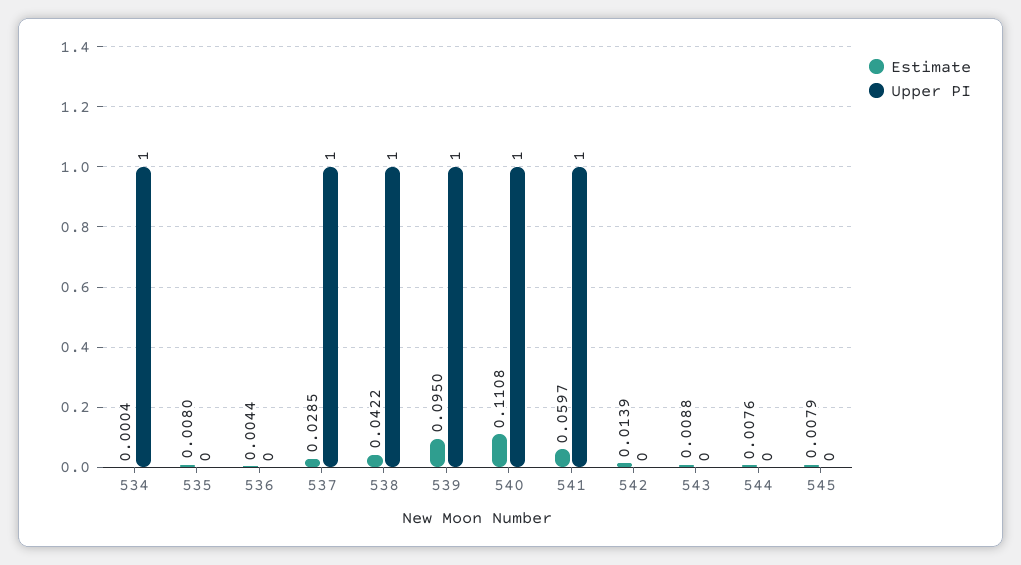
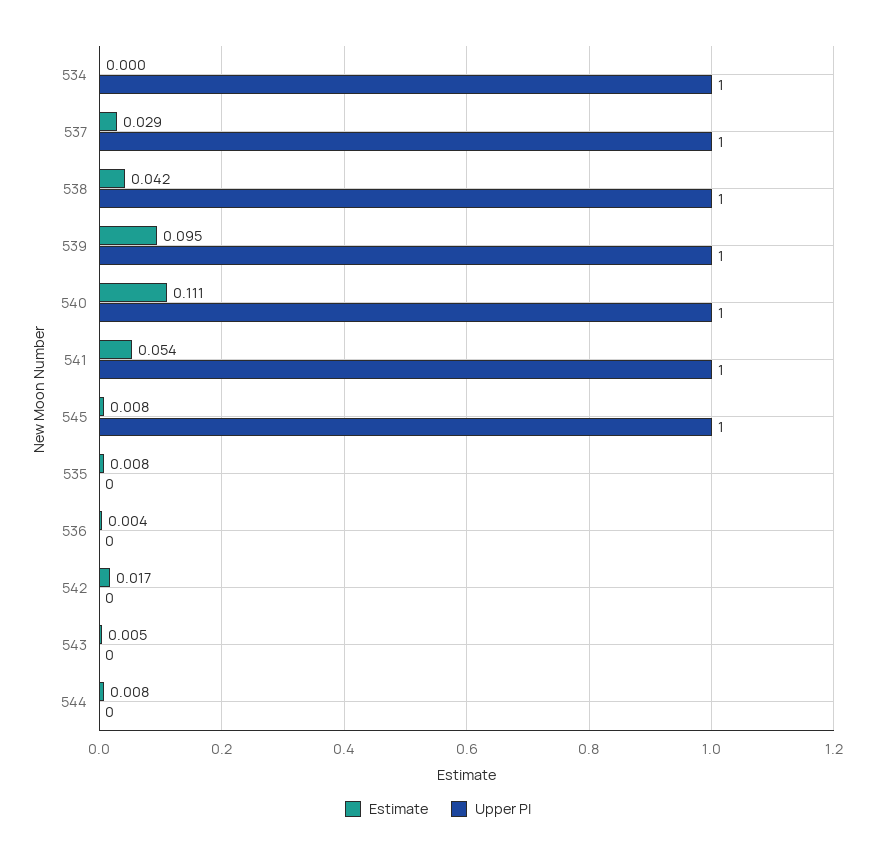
  {
    "Estimate": {
      "534": 0.0004,
      "535": 0.008,
      "536": 0.0044,
      "537": 0.0285,
      "538": 0.0422,
      "539": 0.095,
      "540": 0.1108,
-     "541": 0.0597,
+     "541": 0.054,
-     "542": 0.0139,
+     "542": 0.017,
-     "543": 0.0088,
+     "543": 0.005,
      "544": 0.0076,
      "545": 0.0079
    },
    "Upper PI": {
      "534": 1,
      "535": 0,
      "536": 0,
      "537": 1,
      "538": 1,
      "539": 1,
      "540": 1,
      "541": 1,
      "542": 0,
      "543": 0,
      "544": 0,
-     "545": 0
+     "545": 1
    }
  }

